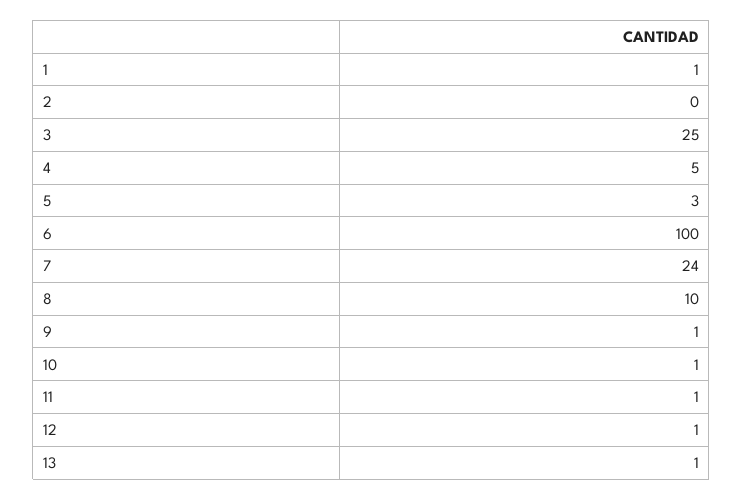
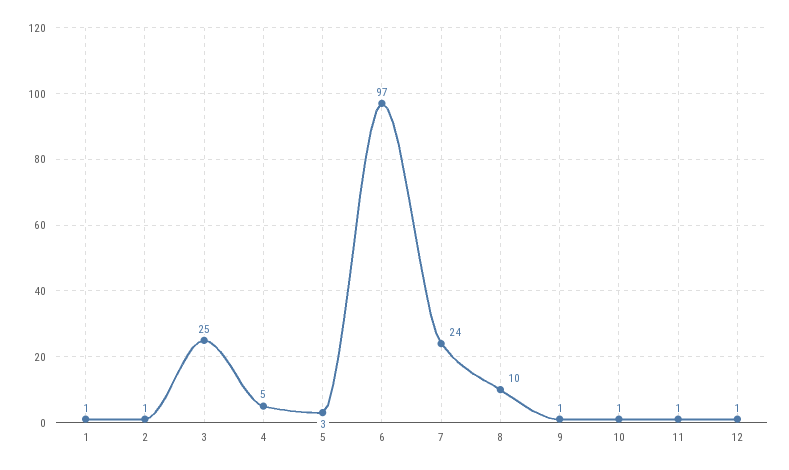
  {
    "1": 1,
-   "2": 0,
+   "2": 1,
    "3": 25,
    "4": 5,
    "5": 3,
-   "6": 100,
+   "6": 97,
    "7": 24,
    "8": 10,
    "9": 1,
    "10": 1,
    "11": 1,
-   "12": 1,
+   "12": 1
-   "13": 1
  }

